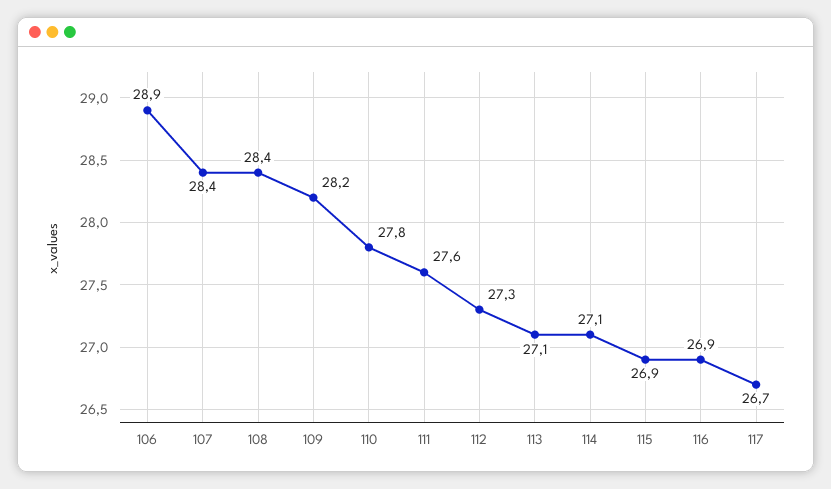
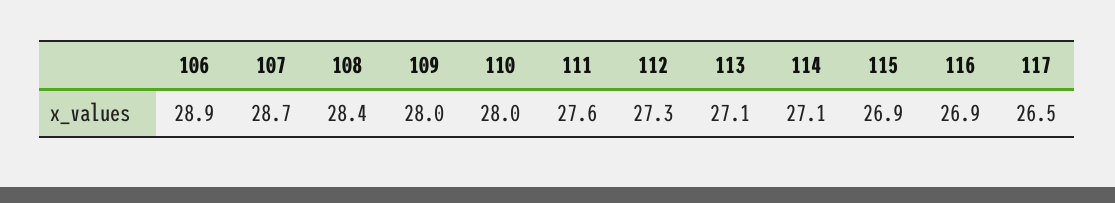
  {
    "106": 28.9,
-   "107": 28.4,
+   "107": 28.7,
    "108": 28.4,
-   "109": 28.2,
+   "109": 28,
-   "110": 27.8,
+   "110": 28,
    "111": 27.6,
    "112": 27.3,
    "113": 27.1,
    "114": 27.1,
    "115": 26.9,
    "116": 26.9,
-   "117": 26.7
+   "117": 26.5
  }

